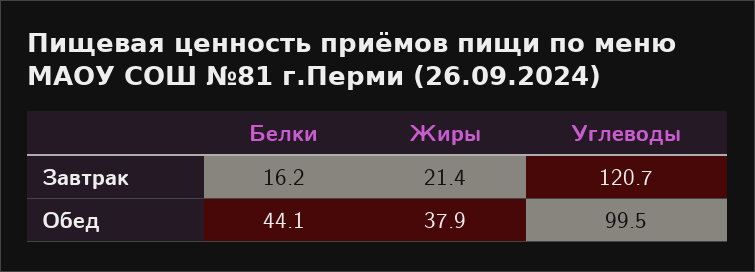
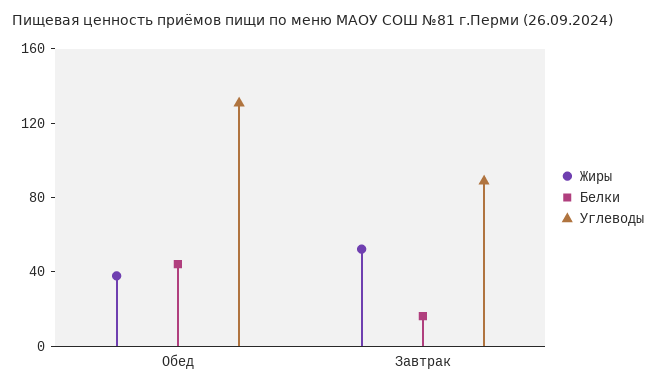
  {
    "Белки": {
      "Завтрак": 16.2,
      "Обед": 44.1
    },
    "Жиры": {
-     "Завтрак": 21.4,
+     "Завтрак": 50,
      "Обед": 37.9
    },
    "Углеводы": {
-     "Завтрак": 120.7,
+     "Завтрак": 90,
-     "Обед": 99.5
+     "Обед": 130
    }
  }

